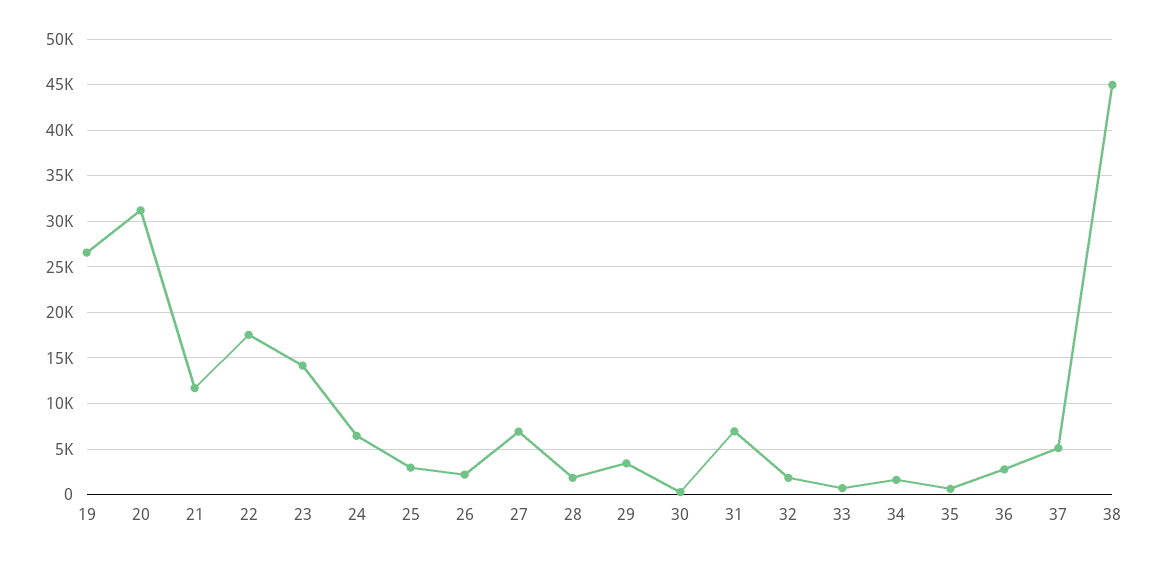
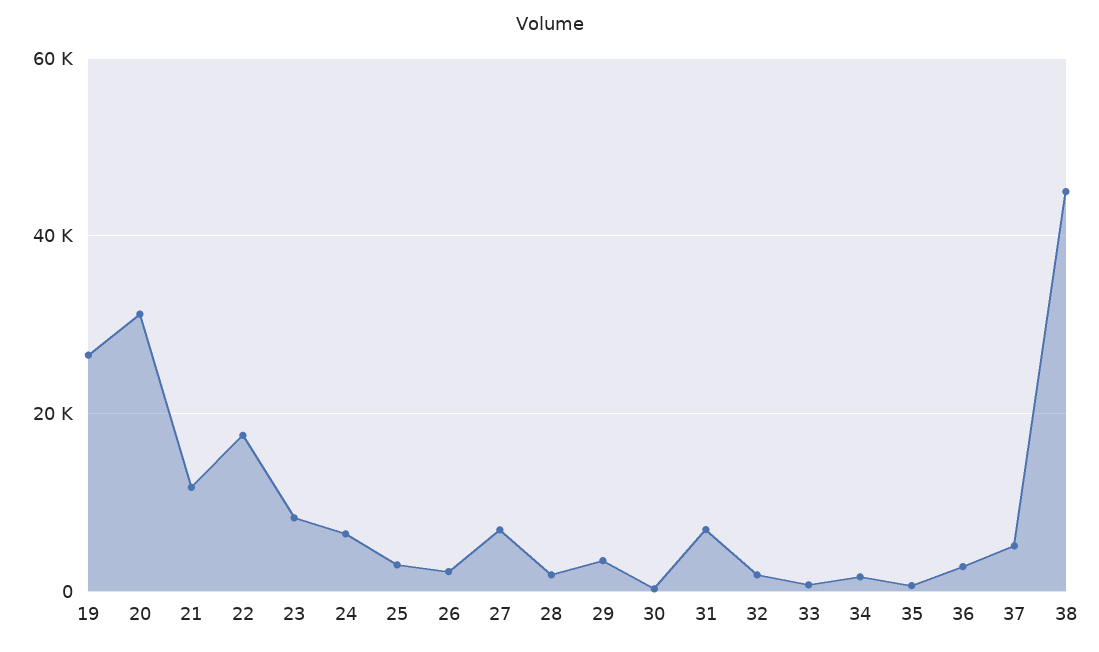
  {
    "19": 27000,
    "20": 31000,
    "21": 12000,
    "22": 18000,
-   "23": 14000,
+   "23": 8000,
    "24": 6000,
    "25": 3000,
    "26": 2000,
    "27": 7000,
    "28": 2000,
    "29": 3000,
    "30": 0,
    "31": 7000,
    "32": 2000,
    "33": 1000,
    "34": 2000,
    "35": 1000,
    "36": 3000,
    "37": 5000,
    "38": 45000
  }

